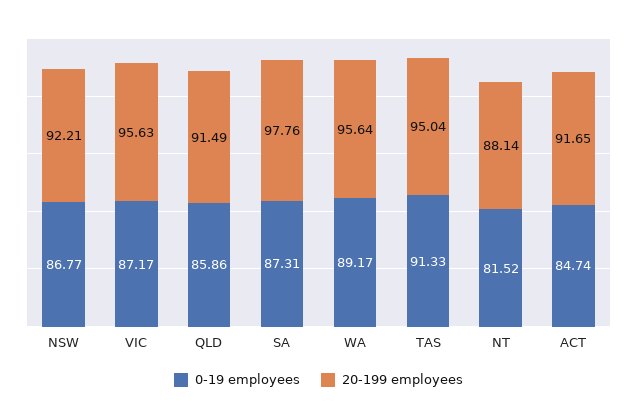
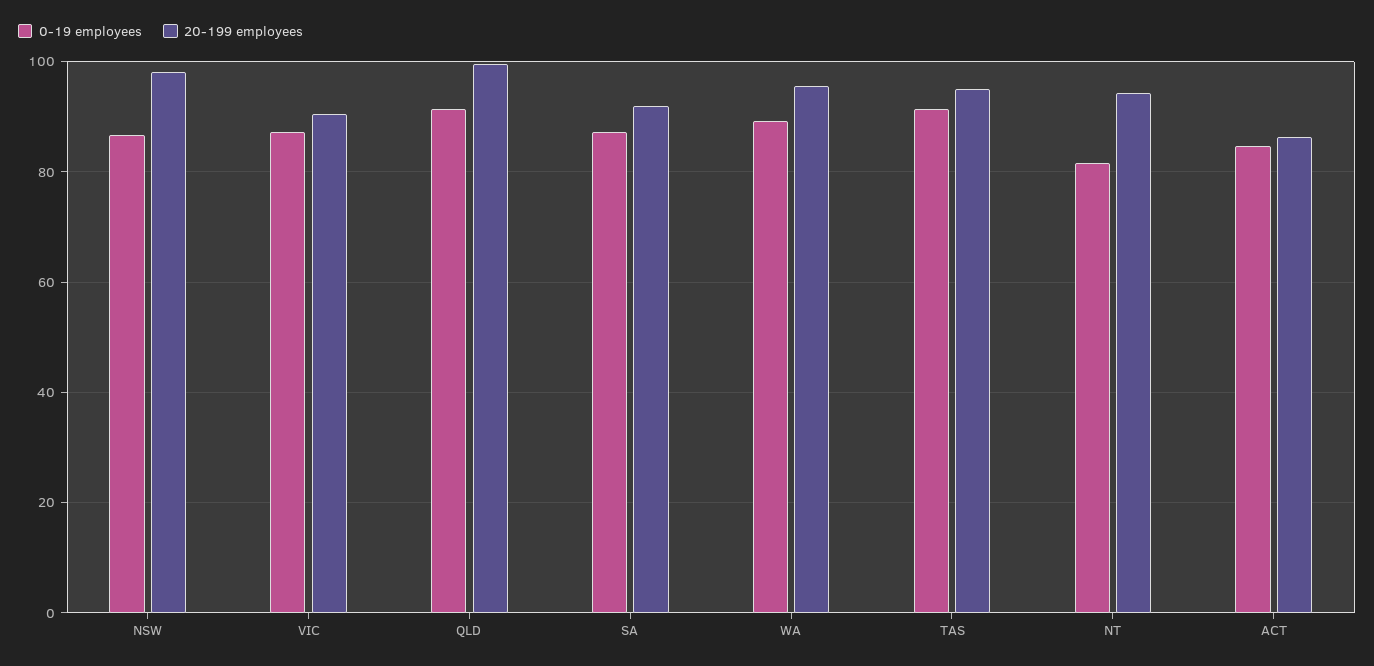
  {
    "0-19 employees": {
      "NSW": 86.77,
      "VIC": 87.17,
-     "QLD": 85.86,
+     "QLD": 92,
      "SA": 87.31,
      "WA": 89.17,
      "TAS": 91.33,
      "NT": 81.52,
      "ACT": 84.74
    },
    "20-199 employees": {
-     "NSW": 92.21,
+     "NSW": 98,
-     "VIC": 95.63,
+     "VIC": 90,
-     "QLD": 91.49,
+     "QLD": 100,
-     "SA": 97.76,
+     "SA": 92,
      "WA": 95.64,
      "TAS": 95.04,
-     "NT": 88.14,
+     "NT": 94,
-     "ACT": 91.65
+     "ACT": 86
    }
  }

